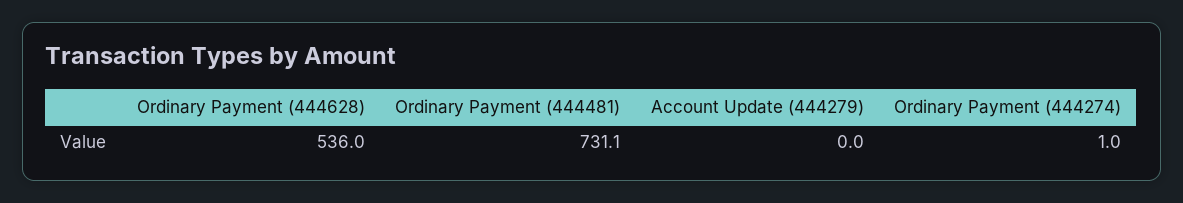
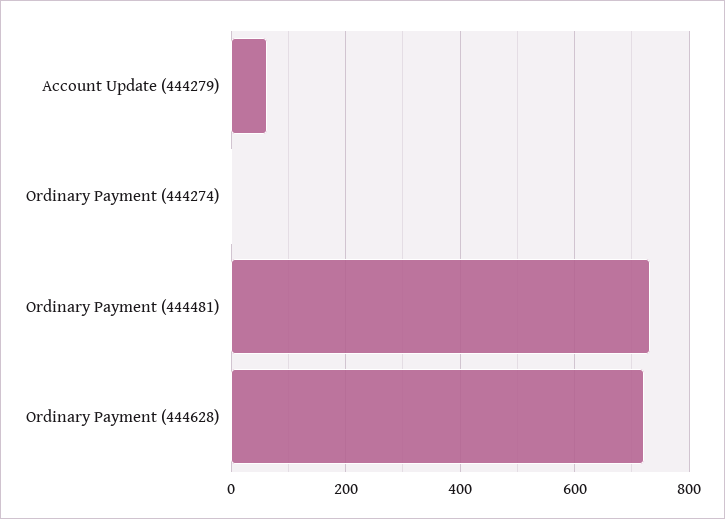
  {
-   "Ordinary Payment (444628)": 536,
+   "Ordinary Payment (444628)": 720,
    "Ordinary Payment (444481)": 731.1,
-   "Account Update (444279)": 0,
+   "Account Update (444279)": 60,
    "Ordinary Payment (444274)": 1
  }

